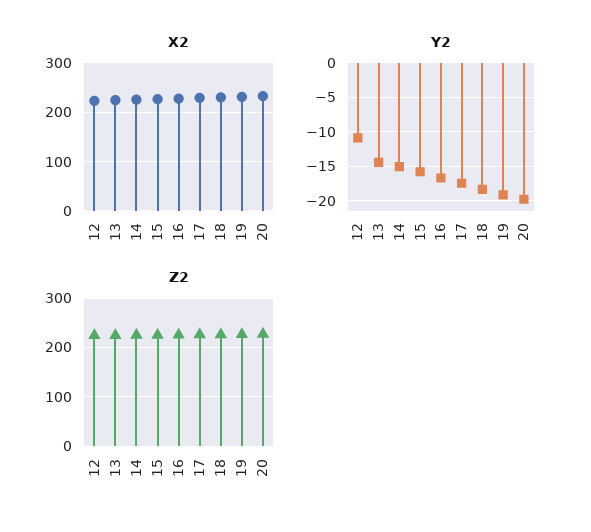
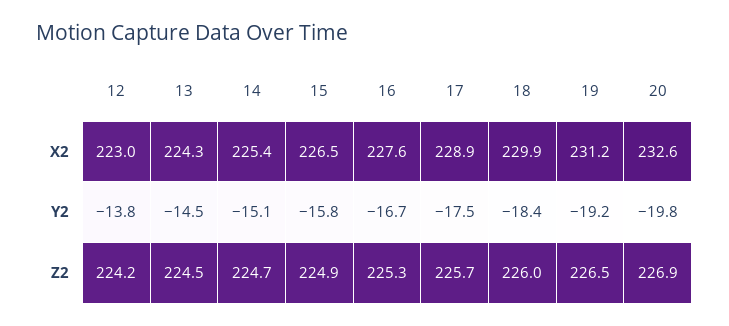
  {
    "X2": {
      "12": 223,
      "13": 224.3,
      "14": 225.4,
      "15": 226.5,
      "16": 227.6,
      "17": 228.9,
      "18": 229.9,
      "19": 231.2,
      "20": 232.6
    },
    "Y2": {
-     "12": -11,
+     "12": -13.8,
      "13": -14.5,
      "14": -15.1,
      "15": -15.8,
      "16": -16.7,
      "17": -17.5,
      "18": -18.4,
      "19": -19.2,
      "20": -19.8
    },
    "Z2": {
      "12": 224.2,
      "13": 224.5,
      "14": 224.7,
      "15": 224.9,
      "16": 225.3,
      "17": 225.7,
      "18": 226,
      "19": 226.5,
      "20": 226.9
    }
  }

